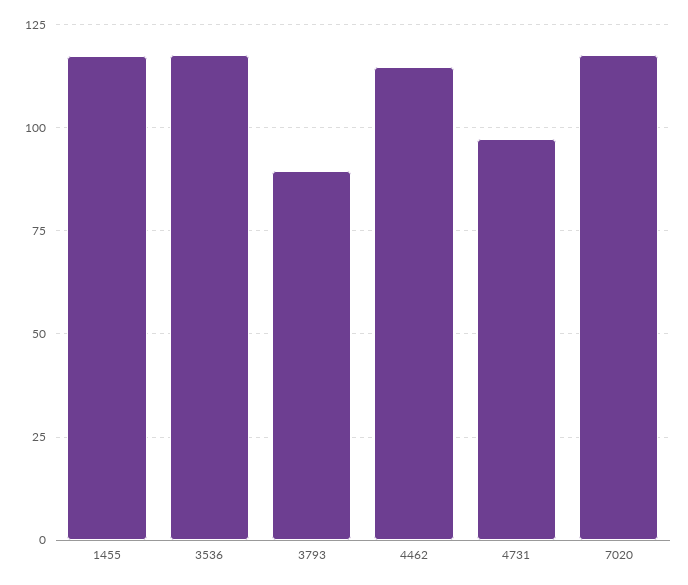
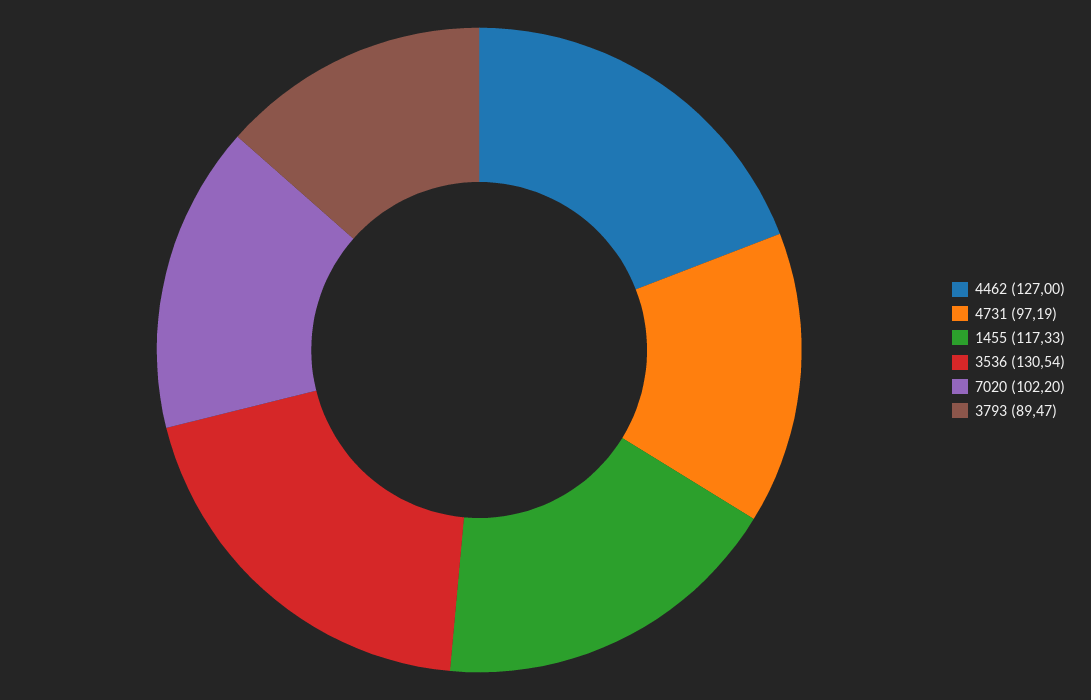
  {
    "1455": 117.33,
-   "3536": 117.5,
+   "3536": 130.54,
    "3793": 89.47,
-   "4462": 115,
+   "4462": 127,
    "4731": 97.19,
-   "7020": 117.5
+   "7020": 102.2
  }

